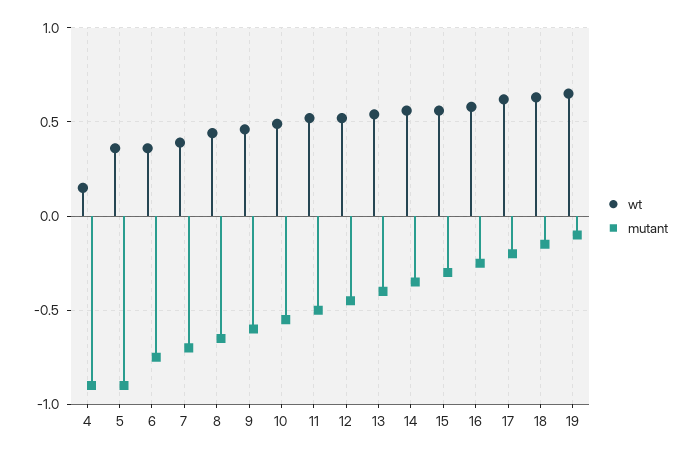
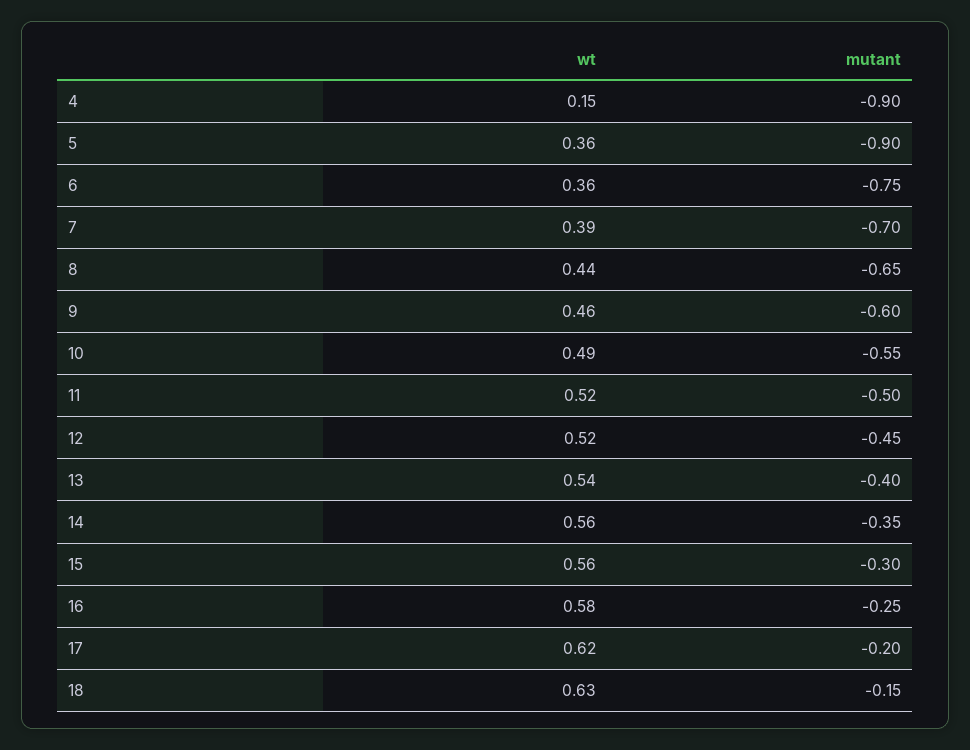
  {
    "wt": {
      "4": 0.15,
      "5": 0.36,
      "6": 0.36,
      "7": 0.39,
      "8": 0.44,
      "9": 0.46,
      "10": 0.49,
      "11": 0.52,
      "12": 0.52,
      "13": 0.54,
      "14": 0.56,
      "15": 0.56,
      "16": 0.58,
      "17": 0.62,
-     "18": 0.63,
+     "18": 0.63
-     "19": 0.65
    },
    "mutant": {
      "4": -0.9,
      "5": -0.9,
      "6": -0.75,
      "7": -0.7,
      "8": -0.65,
      "9": -0.6,
      "10": -0.55,
      "11": -0.5,
      "12": -0.45,
      "13": -0.4,
      "14": -0.35,
      "15": -0.3,
      "16": -0.25,
      "17": -0.2,
-     "18": -0.15,
+     "18": -0.15
-     "19": -0.1
    }
  }

